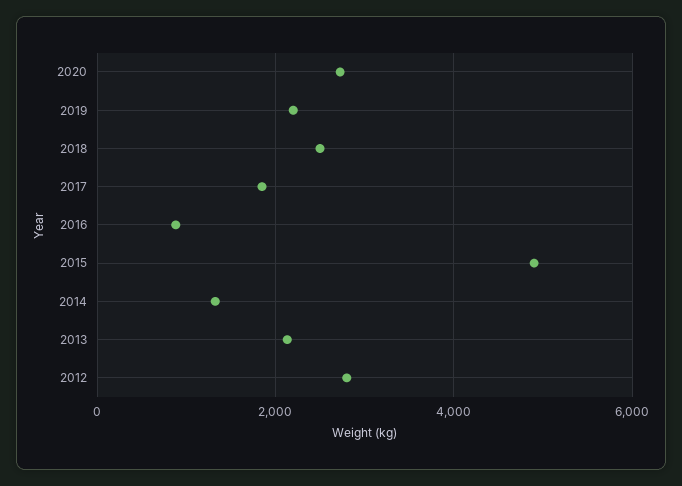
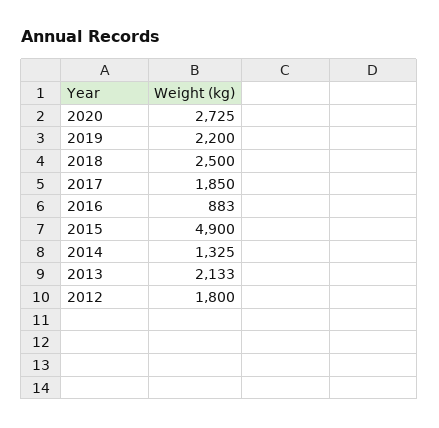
  {
    "2020": 2725,
    "2019": 2200,
    "2018": 2500,
    "2017": 1850,
    "2016": 883,
    "2015": 4900,
    "2014": 1325,
    "2013": 2133,
-   "2012": 2800
+   "2012": 1800
  }

